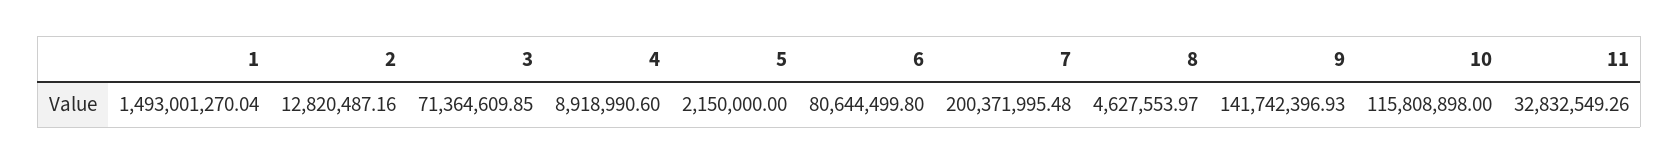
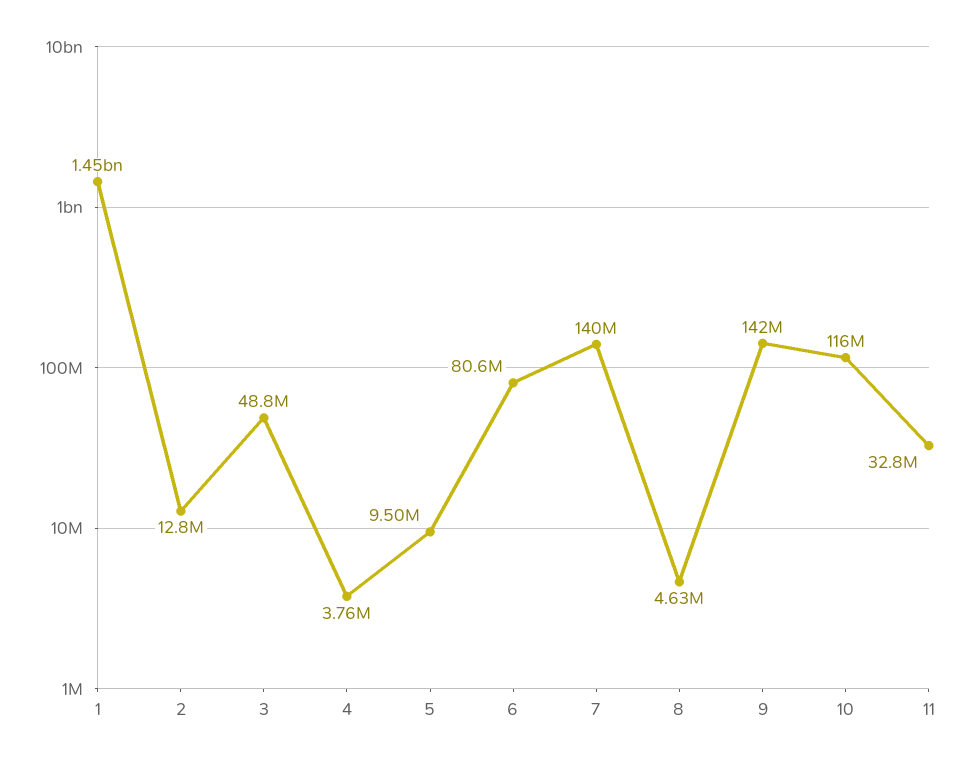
  {
-   "1": 1493001270.04,
+   "1": 1450000000,
    "2": 12820487.16,
-   "3": 71364609.85,
+   "3": 48800000,
-   "4": 8918990.6,
+   "4": 3760000,
-   "5": 2150000,
+   "5": 9500000,
    "6": 80644499.8,
-   "7": 200371995.48,
+   "7": 140000000,
    "8": 4627553.97,
    "9": 141742396.93,
    "10": 115808898,
    "11": 32832549.26
  }

